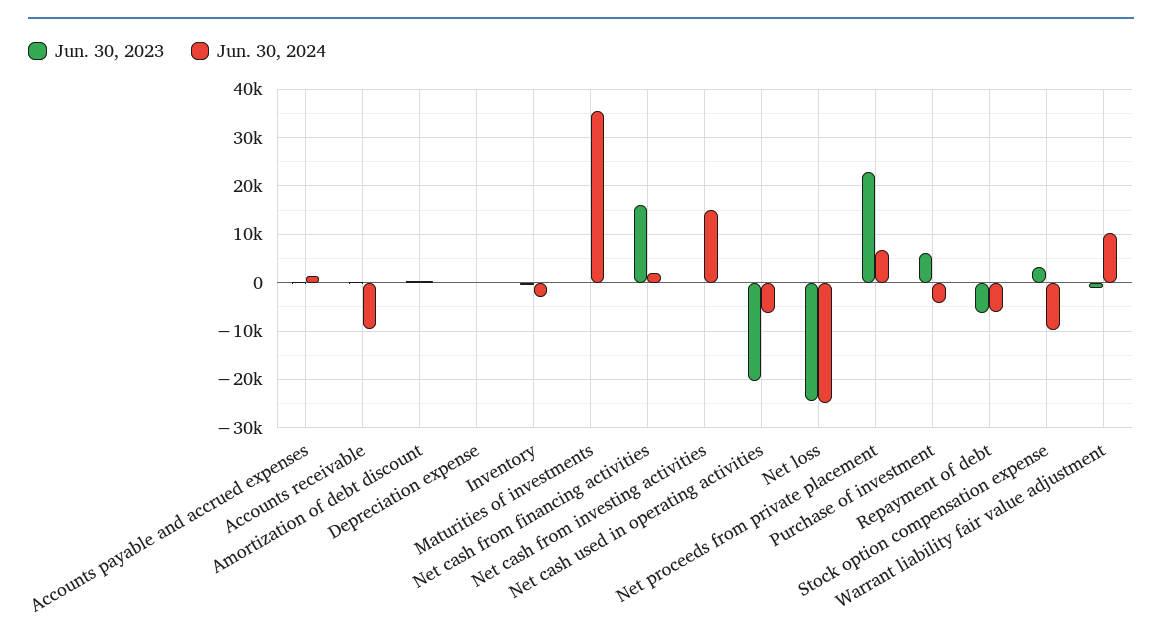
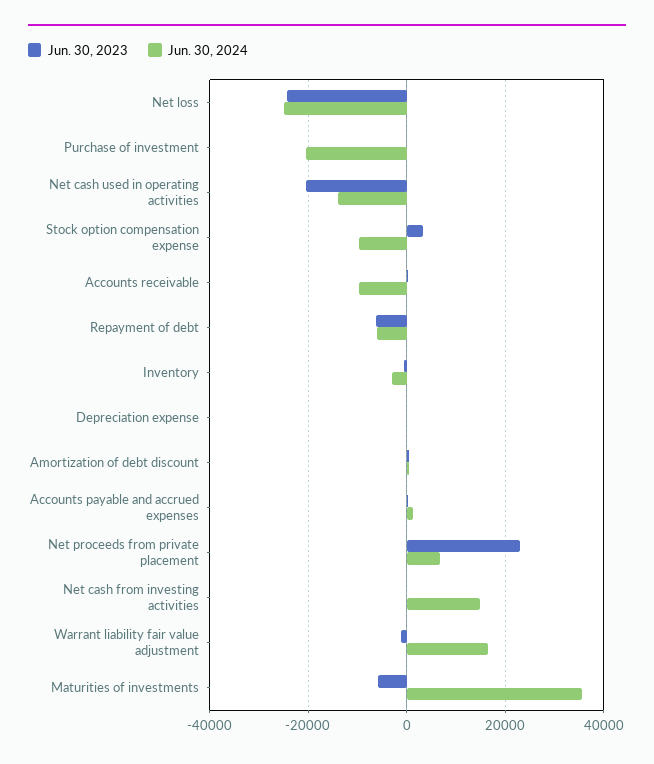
  {
    "Jun. 30, 2023": {
      "Accounts payable and accrued expenses": 0,
      "Accounts receivable": 0,
      "Amortization of debt discount": 0,
      "Depreciation expense": 0,
      "Inventory": 0,
-     "Maturities of investments": 0,
+     "Maturities of investments": -6000,
-     "Net cash from financing activities": 16000,
      "Net cash from investing activities": 0,
      "Net cash used in operating activities": -20000,
      "Net loss": -24000,
      "Net proceeds from private placement": 22000,
-     "Purchase of investment": 6000,
+     "Purchase of investment": 0,
      "Repayment of debt": -6000,
      "Stock option compensation expense": 4000,
      "Warrant liability fair value adjustment": -2000
    },
    "Jun. 30, 2024": {
      "Accounts payable and accrued expenses": 2000,
      "Accounts receivable": -10000,
      "Amortization of debt discount": 0,
      "Depreciation expense": 0,
      "Inventory": -2000,
      "Maturities of investments": 36000,
-     "Net cash from financing activities": 2000,
      "Net cash from investing activities": 14000,
-     "Net cash used in operating activities": -6000,
+     "Net cash used in operating activities": -14000,
      "Net loss": -24000,
      "Net proceeds from private placement": 6000,
-     "Purchase of investment": -4000,
+     "Purchase of investment": -20000,
      "Repayment of debt": -6000,
      "Stock option compensation expense": -10000,
-     "Warrant liability fair value adjustment": 10000
+     "Warrant liability fair value adjustment": 16000
    }
  }

